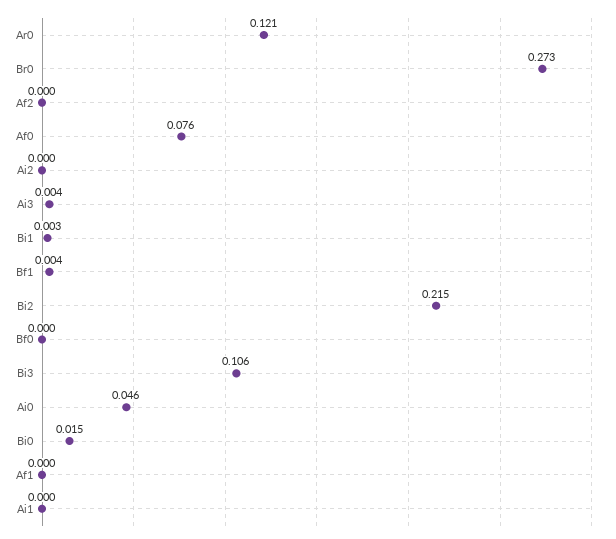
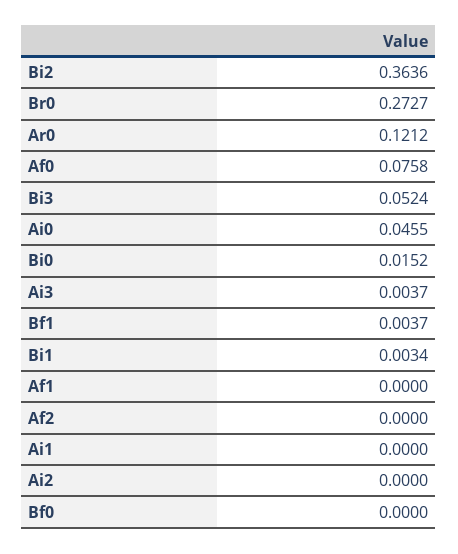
  {
    "Ar0": 0.1212,
    "Br0": 0.2727,
    "Af2": 0,
    "Af0": 0.0758,
    "Ai2": 0,
    "Ai3": 0.0037,
    "Bi1": 0.0034,
    "Bf1": 0.0037,
-   "Bi2": 0.215,
+   "Bi2": 0.3636,
    "Bf0": 0,
-   "Bi3": 0.106,
+   "Bi3": 0.0524,
    "Ai0": 0.0455,
    "Bi0": 0.0152,
    "Af1": 0,
    "Ai1": 0
  }

